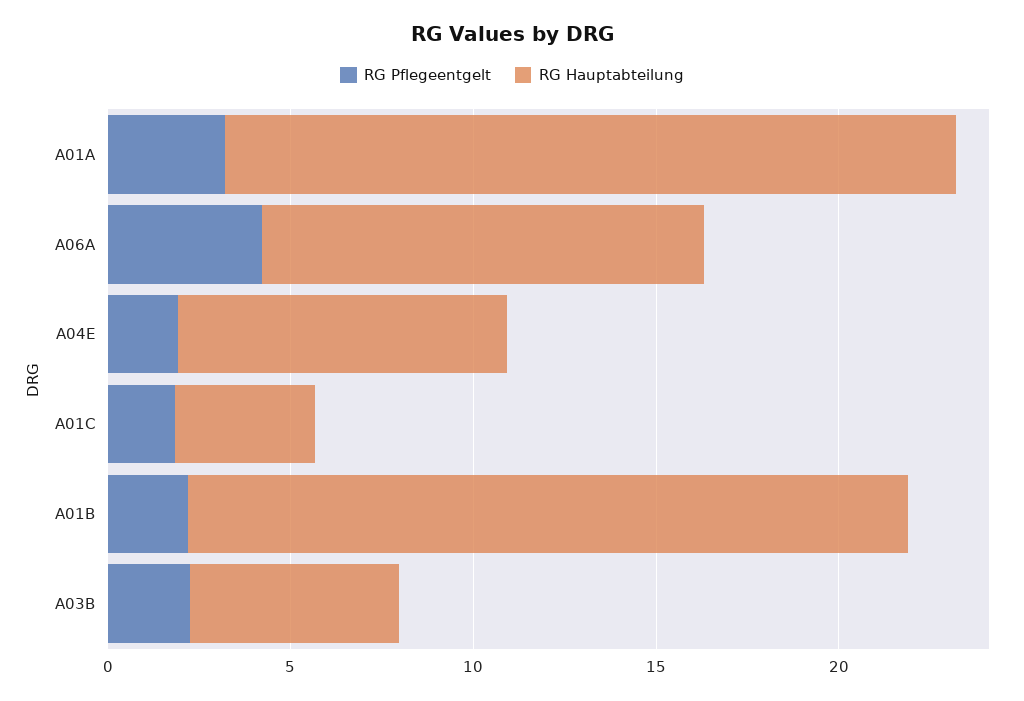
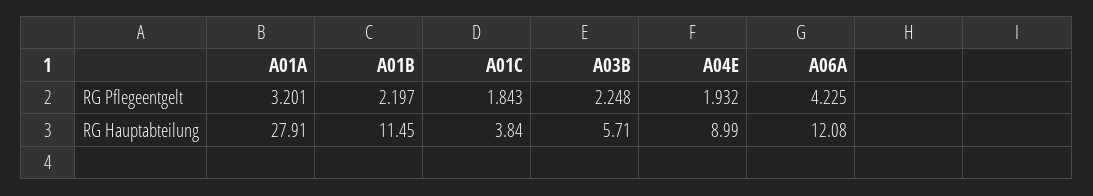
  {
    "RG Pflegeentgelt": {
      "A01A": 3.201,
      "A06A": 4.225,
      "A04E": 1.932,
      "A01C": 1.843,
      "A01B": 2.197,
      "A03B": 2.248
    },
    "RG Hauptabteilung": {
-     "A01A": 20,
+     "A01A": 27.91,
      "A06A": 12.08,
      "A04E": 8.99,
      "A01C": 3.84,
-     "A01B": 20,
+     "A01B": 11.45,
      "A03B": 5.71
    }
  }

